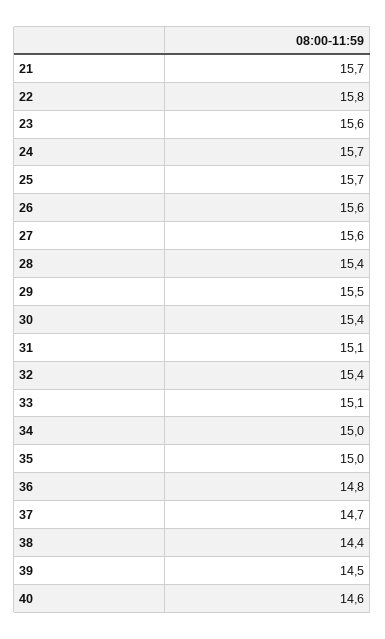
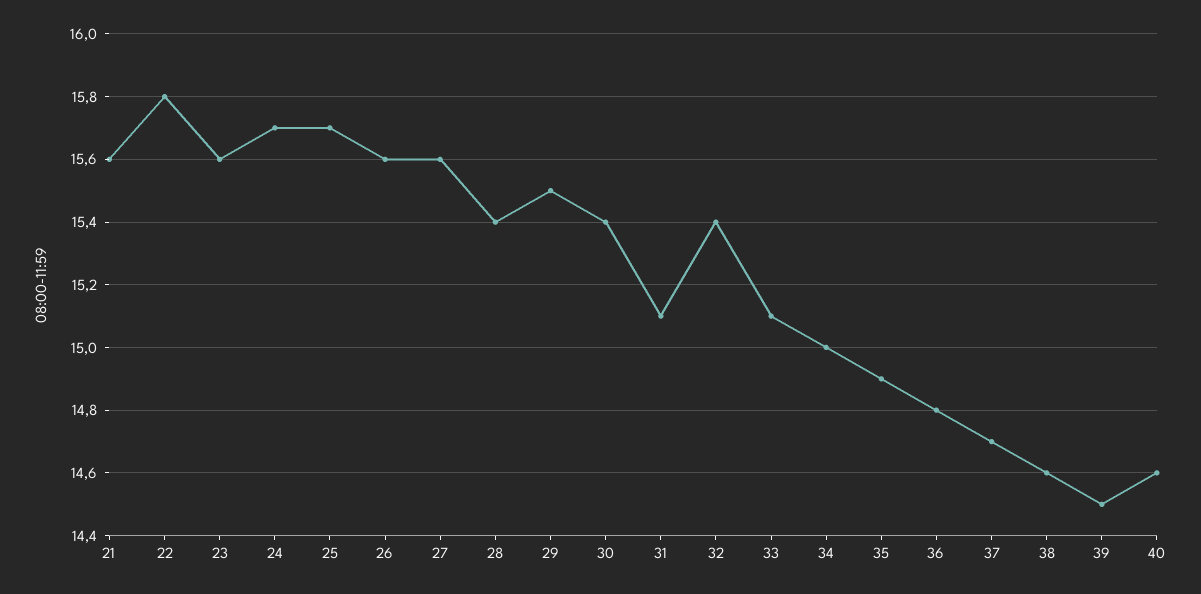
  {
-   "21": 15.7,
+   "21": 15.6,
    "22": 15.8,
    "23": 15.6,
    "24": 15.7,
    "25": 15.7,
    "26": 15.6,
    "27": 15.6,
    "28": 15.4,
    "29": 15.5,
    "30": 15.4,
    "31": 15.1,
    "32": 15.4,
    "33": 15.1,
    "34": 15,
-   "35": 15,
+   "35": 14.9,
    "36": 14.8,
    "37": 14.7,
-   "38": 14.4,
+   "38": 14.6,
    "39": 14.5,
    "40": 14.6
  }

